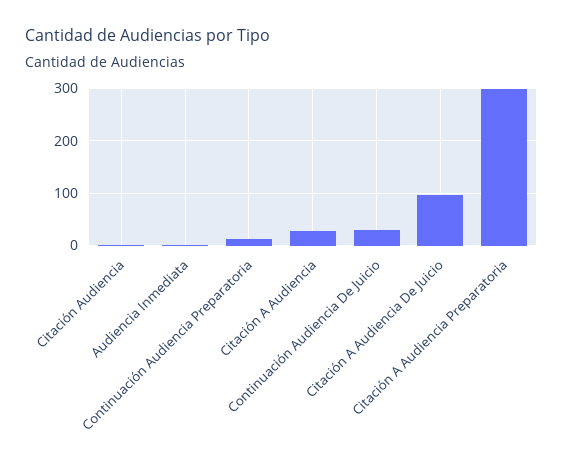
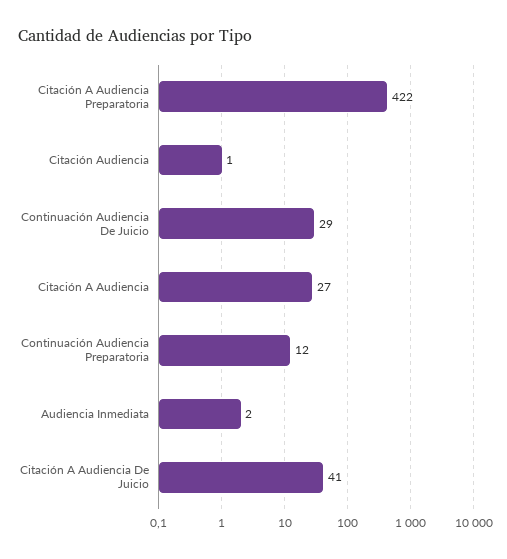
  {
    "Citación Audiencia": 1,
    "Audiencia Inmediata": 2,
    "Continuación Audiencia Preparatoria": 12,
    "Citación A Audiencia": 27,
    "Continuación Audiencia De Juicio": 29,
-   "Citación A Audiencia De Juicio": 100,
+   "Citación A Audiencia De Juicio": 41,
-   "Citación A Audiencia Preparatoria": 300
+   "Citación A Audiencia Preparatoria": 422
  }

